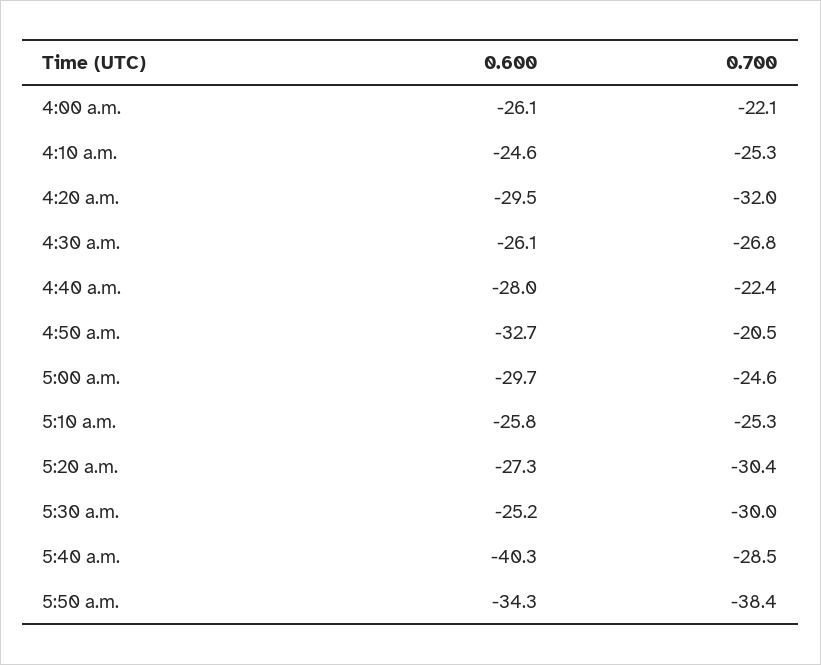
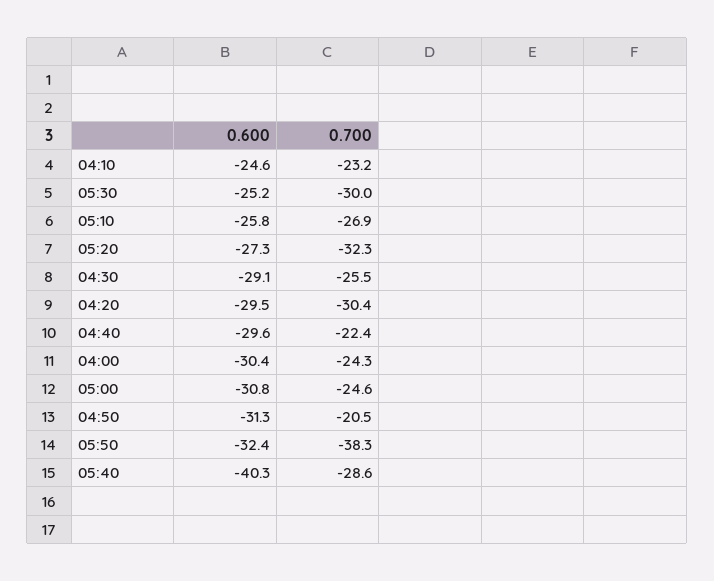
  {
    "0.600": {
-     "4:00 a.m.": -26.1,
+     "4:00 a.m.": -30.4,
      "4:10 a.m.": -24.6,
      "4:20 a.m.": -29.5,
-     "4:30 a.m.": -26.1,
+     "4:30 a.m.": -29.1,
-     "4:40 a.m.": -28,
+     "4:40 a.m.": -29.6,
-     "4:50 a.m.": -32.7,
+     "4:50 a.m.": -31.3,
-     "5:00 a.m.": -29.7,
+     "5:00 a.m.": -30.8,
      "5:10 a.m.": -25.8,
      "5:20 a.m.": -27.3,
      "5:30 a.m.": -25.2,
      "5:40 a.m.": -40.3,
-     "5:50 a.m.": -34.3
+     "5:50 a.m.": -32.4
    },
    "0.700": {
-     "4:00 a.m.": -22.1,
+     "4:00 a.m.": -24.3,
-     "4:10 a.m.": -25.3,
+     "4:10 a.m.": -23.2,
-     "4:20 a.m.": -32,
+     "4:20 a.m.": -30.4,
-     "4:30 a.m.": -26.8,
+     "4:30 a.m.": -25.5,
      "4:40 a.m.": -22.4,
      "4:50 a.m.": -20.5,
      "5:00 a.m.": -24.6,
-     "5:10 a.m.": -25.3,
+     "5:10 a.m.": -26.9,
-     "5:20 a.m.": -30.4,
+     "5:20 a.m.": -32.3,
      "5:30 a.m.": -30,
-     "5:40 a.m.": -28.5,
+     "5:40 a.m.": -28.6,
-     "5:50 a.m.": -38.4
+     "5:50 a.m.": -38.3
    }
  }

